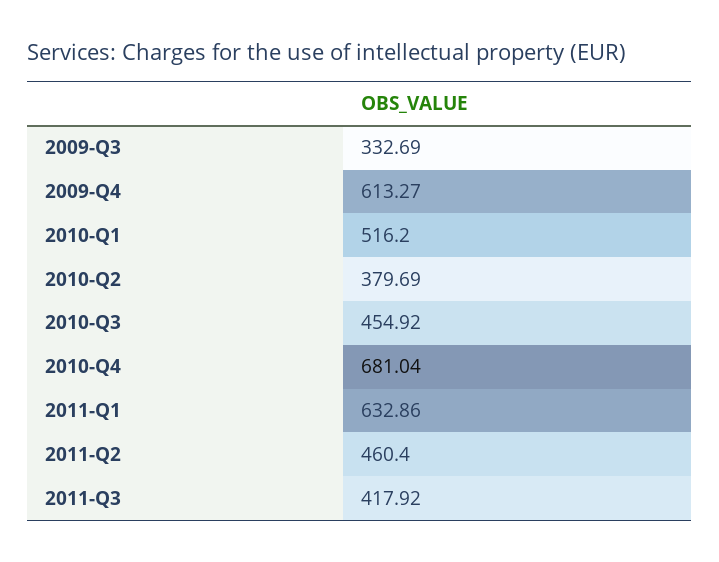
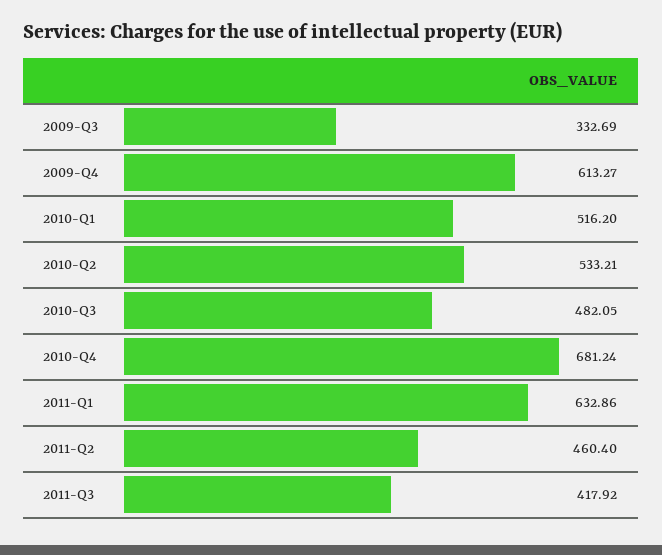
  {
    "2009-Q3": 332.69,
    "2009-Q4": 613.27,
    "2010-Q1": 516.2,
-   "2010-Q2": 379.69,
+   "2010-Q2": 533.21,
-   "2010-Q3": 454.92,
+   "2010-Q3": 482.05,
-   "2010-Q4": 681.04,
+   "2010-Q4": 681.24,
    "2011-Q1": 632.86,
    "2011-Q2": 460.4,
    "2011-Q3": 417.92
  }

